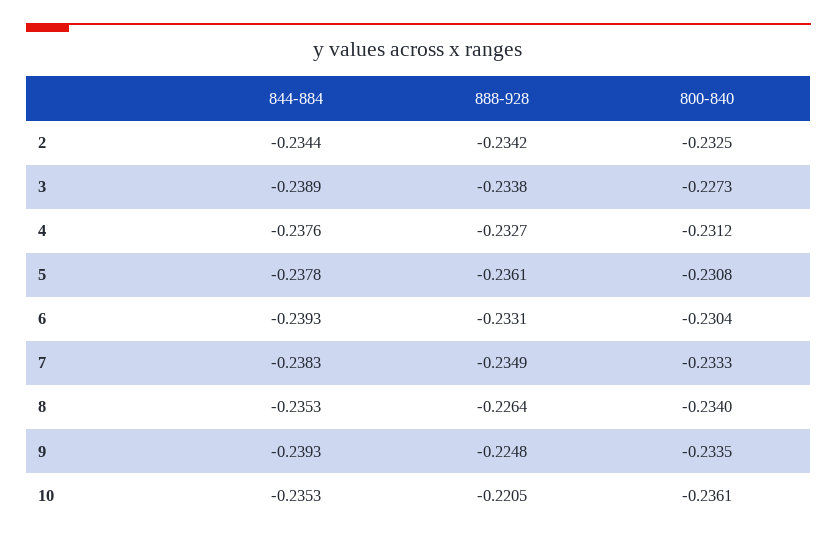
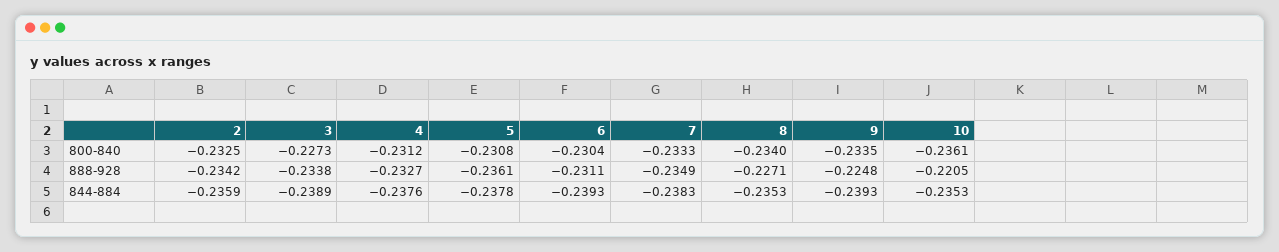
  {
    "844-884": {
-     "2": -0.2344,
+     "2": -0.2359,
      "3": -0.2389,
      "4": -0.2376,
      "5": -0.2378,
      "6": -0.2393,
      "7": -0.2383,
      "8": -0.2353,
      "9": -0.2393,
      "10": -0.2353
    },
    "888-928": {
      "2": -0.2342,
      "3": -0.2338,
      "4": -0.2327,
      "5": -0.2361,
-     "6": -0.2331,
+     "6": -0.2311,
      "7": -0.2349,
-     "8": -0.2264,
+     "8": -0.2271,
      "9": -0.2248,
      "10": -0.2205
    },
    "800-840": {
      "2": -0.2325,
      "3": -0.2273,
      "4": -0.2312,
      "5": -0.2308,
      "6": -0.2304,
      "7": -0.2333,
      "8": -0.234,
      "9": -0.2335,
      "10": -0.2361
    }
  }

